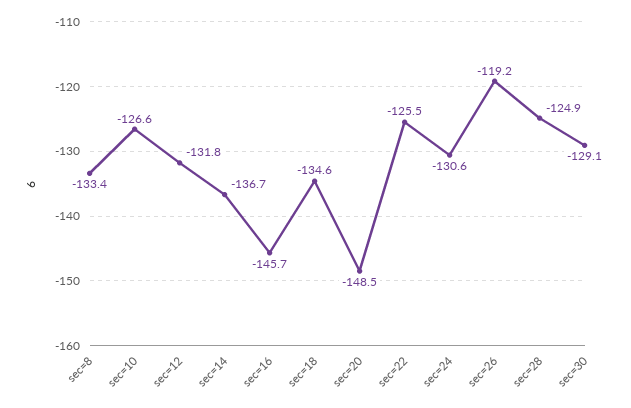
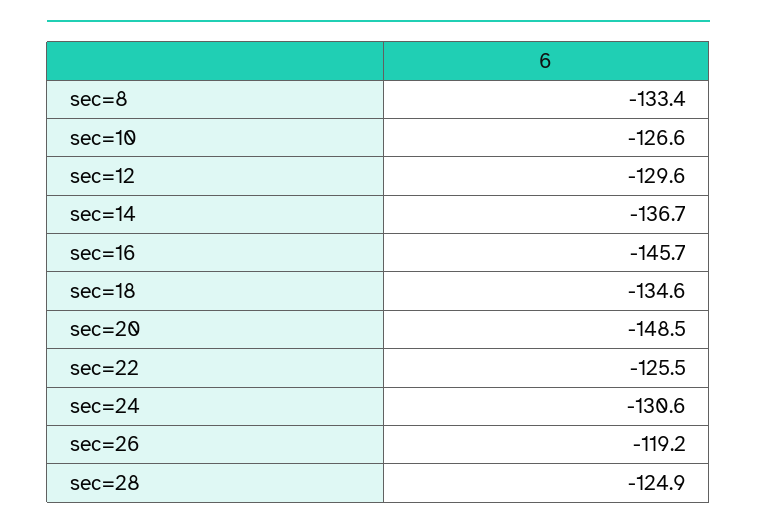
  {
    "sec=8": -133.4,
    "sec=10": -126.6,
-   "sec=12": -131.8,
+   "sec=12": -129.6,
    "sec=14": -136.7,
    "sec=16": -145.7,
    "sec=18": -134.6,
    "sec=20": -148.5,
    "sec=22": -125.5,
    "sec=24": -130.6,
    "sec=26": -119.2,
-   "sec=28": -124.9,
+   "sec=28": -124.9
-   "sec=30": -129.1
  }

